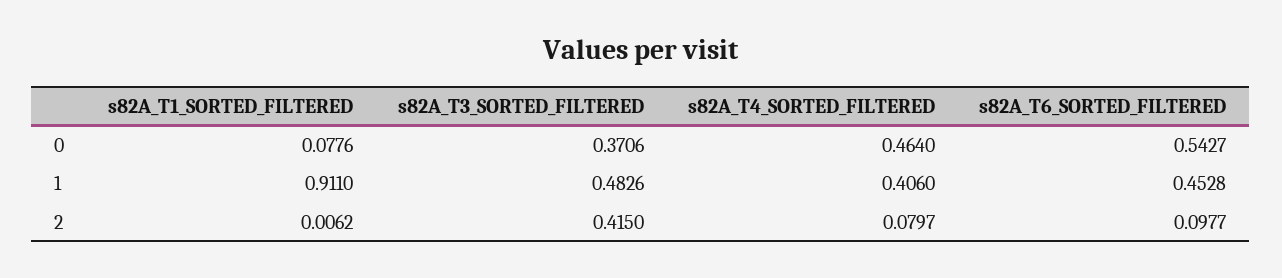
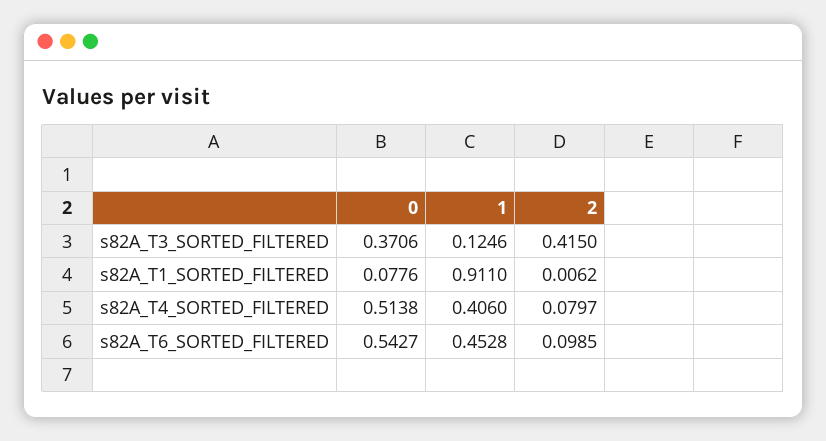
  {
    "s82A_T1_SORTED_FILTERED": {
      "0": 0.0776,
      "1": 0.911,
      "2": 0.0062
    },
    "s82A_T3_SORTED_FILTERED": {
      "0": 0.3706,
-     "1": 0.4826,
+     "1": 0.1246,
      "2": 0.415
    },
    "s82A_T4_SORTED_FILTERED": {
-     "0": 0.464,
+     "0": 0.5138,
      "1": 0.406,
      "2": 0.0797
    },
    "s82A_T6_SORTED_FILTERED": {
      "0": 0.5427,
      "1": 0.4528,
-     "2": 0.0977
+     "2": 0.0985
    }
  }

